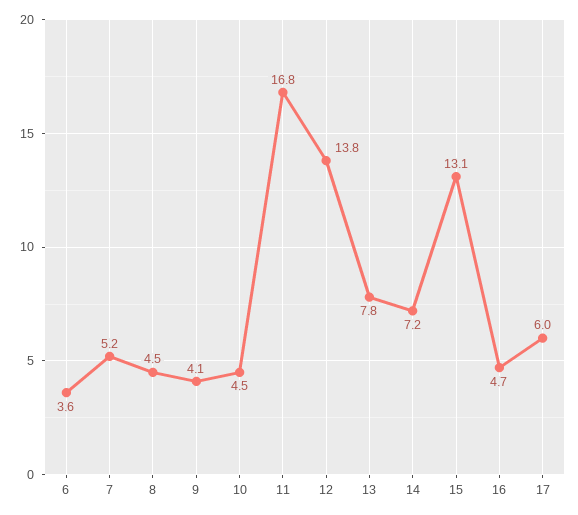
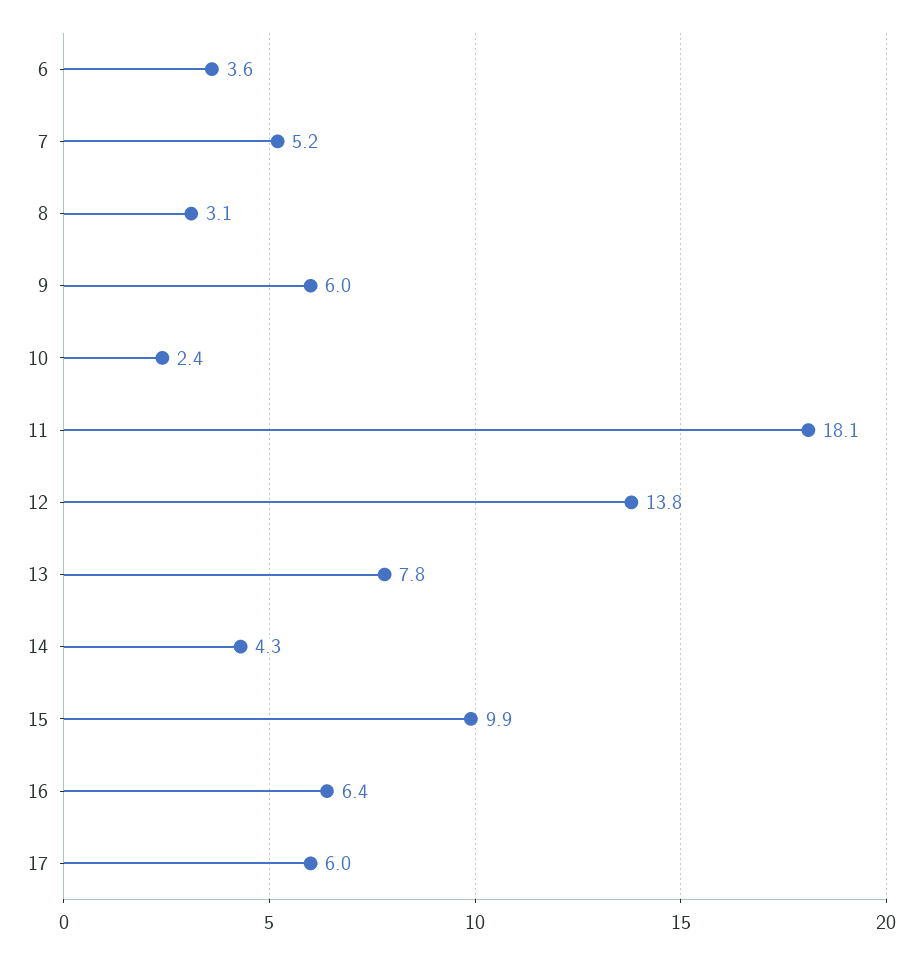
  {
    "6": 3.6,
    "7": 5.2,
-   "8": 4.5,
+   "8": 3.1,
-   "9": 4.1,
+   "9": 6,
-   "10": 4.5,
+   "10": 2.4,
-   "11": 16.8,
+   "11": 18.1,
    "12": 13.8,
    "13": 7.8,
-   "14": 7.2,
+   "14": 4.3,
-   "15": 13.1,
+   "15": 9.9,
-   "16": 4.7,
+   "16": 6.4,
    "17": 6
  }

